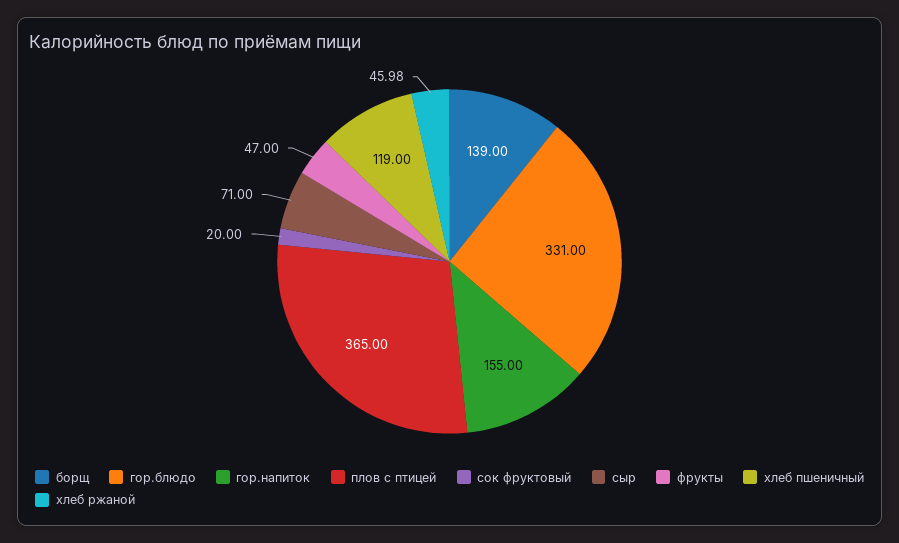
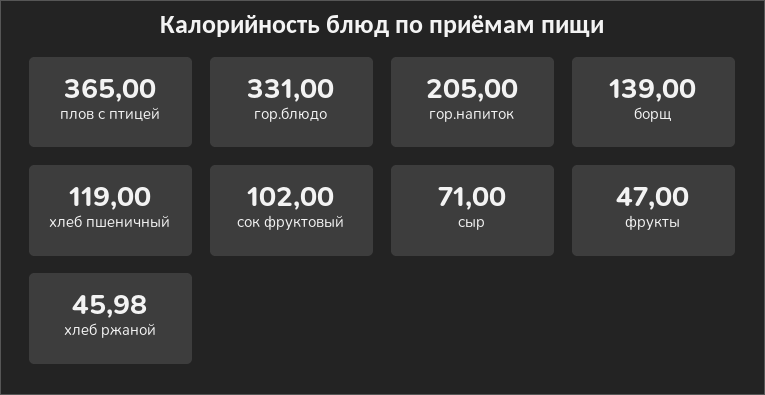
  {
    "борщ": 139,
    "гор.блюдо": 331,
-   "гор.напиток": 155,
+   "гор.напиток": 205,
    "плов с птицей": 365,
-   "сок фруктовый": 20,
+   "сок фруктовый": 102,
    "сыр": 71,
    "фрукты": 47,
    "хлеб пшеничный": 119,
    "хлеб ржаной": 45.98
  }

